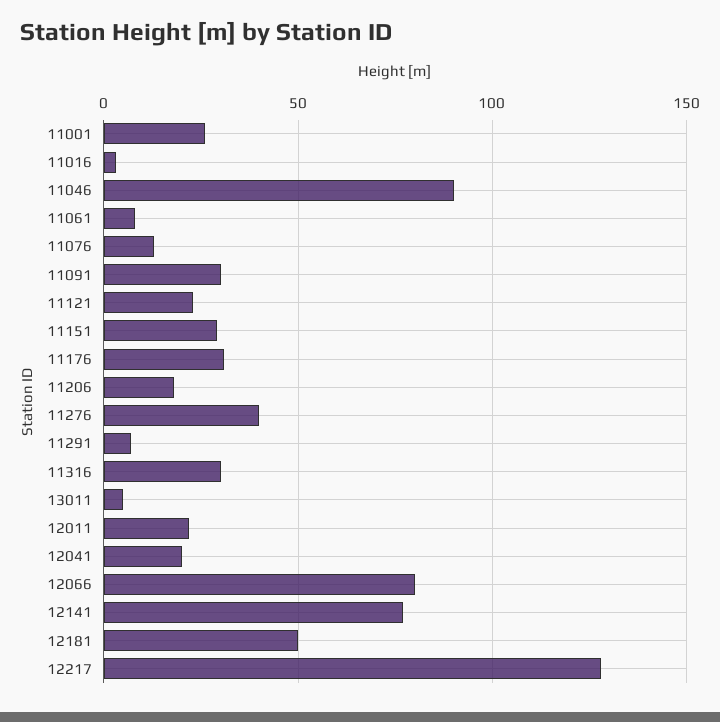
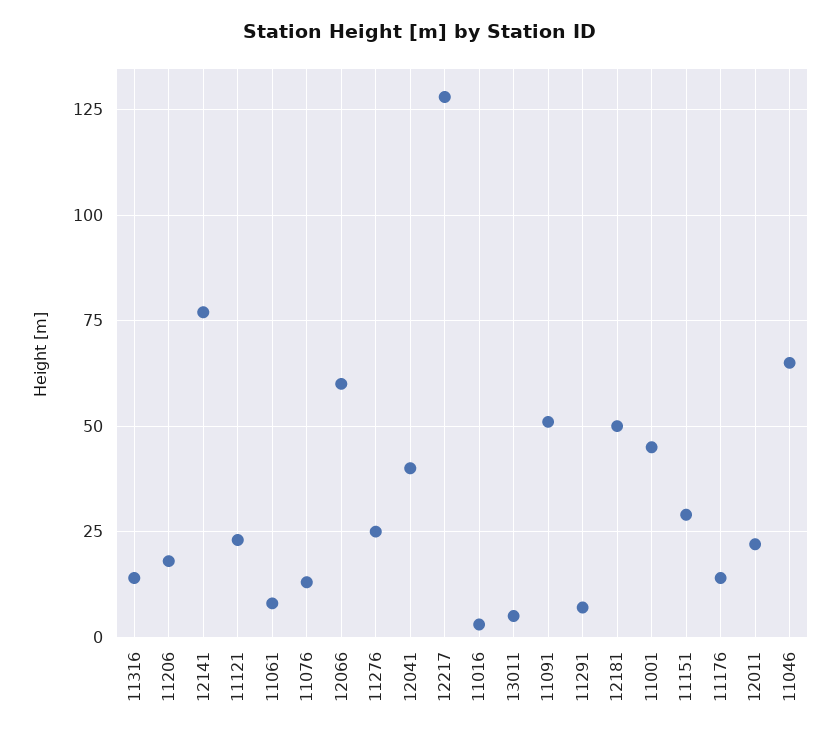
  {
-   "11001": 25,
+   "11001": 45,
    "11016": 5,
-   "11046": 90,
+   "11046": 65,
    "11061": 10,
    "11076": 15,
-   "11091": 30,
+   "11091": 50,
    "11121": 25,
    "11151": 30,
-   "11176": 30,
+   "11176": 15,
    "11206": 20,
-   "11276": 40,
+   "11276": 25,
    "11291": 5,
-   "11316": 30,
+   "11316": 15,
    "13011": 5,
    "12011": 20,
-   "12041": 20,
+   "12041": 40,
-   "12066": 80,
+   "12066": 60,
    "12141": 75,
    "12181": 50,
    "12217": 130
  }

